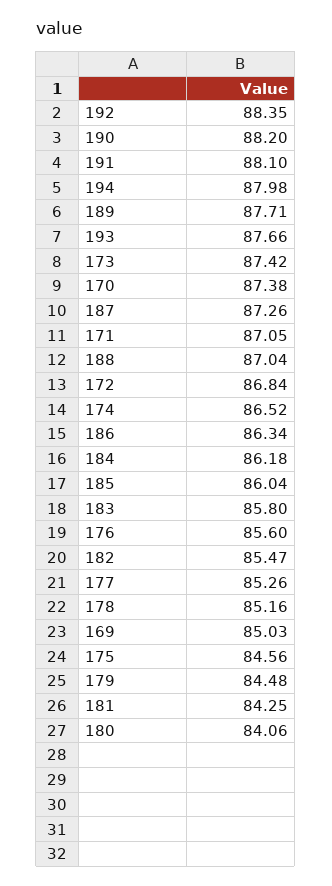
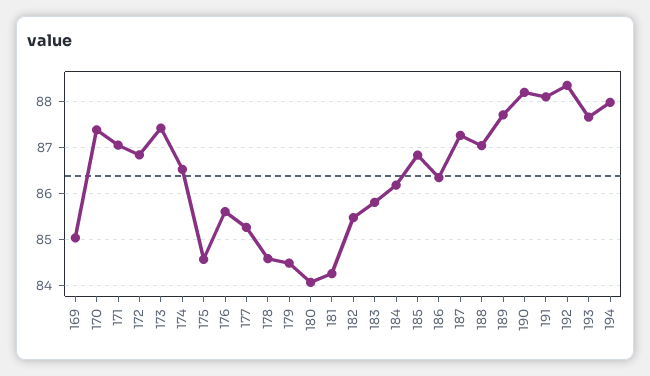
  {
    "192": 88.35,
    "190": 88.2,
    "191": 88.1,
    "194": 87.98,
    "189": 87.71,
    "193": 87.66,
    "173": 87.42,
    "170": 87.38,
    "187": 87.26,
    "171": 87.05,
    "188": 87.04,
    "172": 86.84,
    "174": 86.52,
    "186": 86.34,
    "184": 86.18,
-   "185": 86.04,
+   "185": 86.8,
    "183": 85.8,
    "176": 85.6,
    "182": 85.47,
    "177": 85.26,
-   "178": 85.16,
+   "178": 84.6,
    "169": 85.03,
    "175": 84.56,
    "179": 84.48,
    "181": 84.25,
    "180": 84.06
  }

